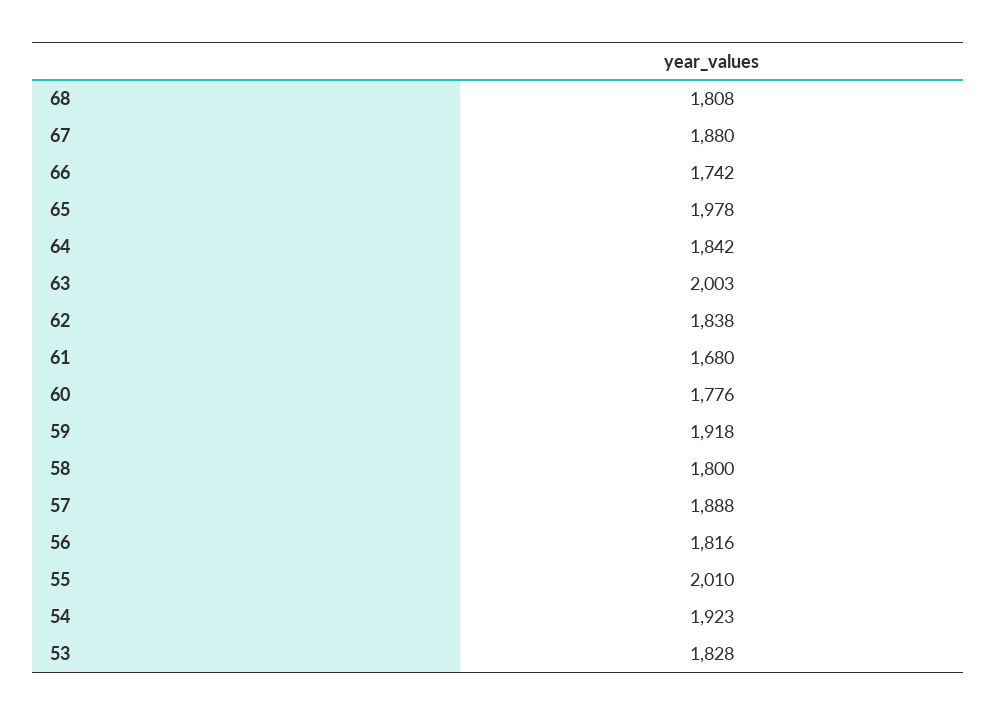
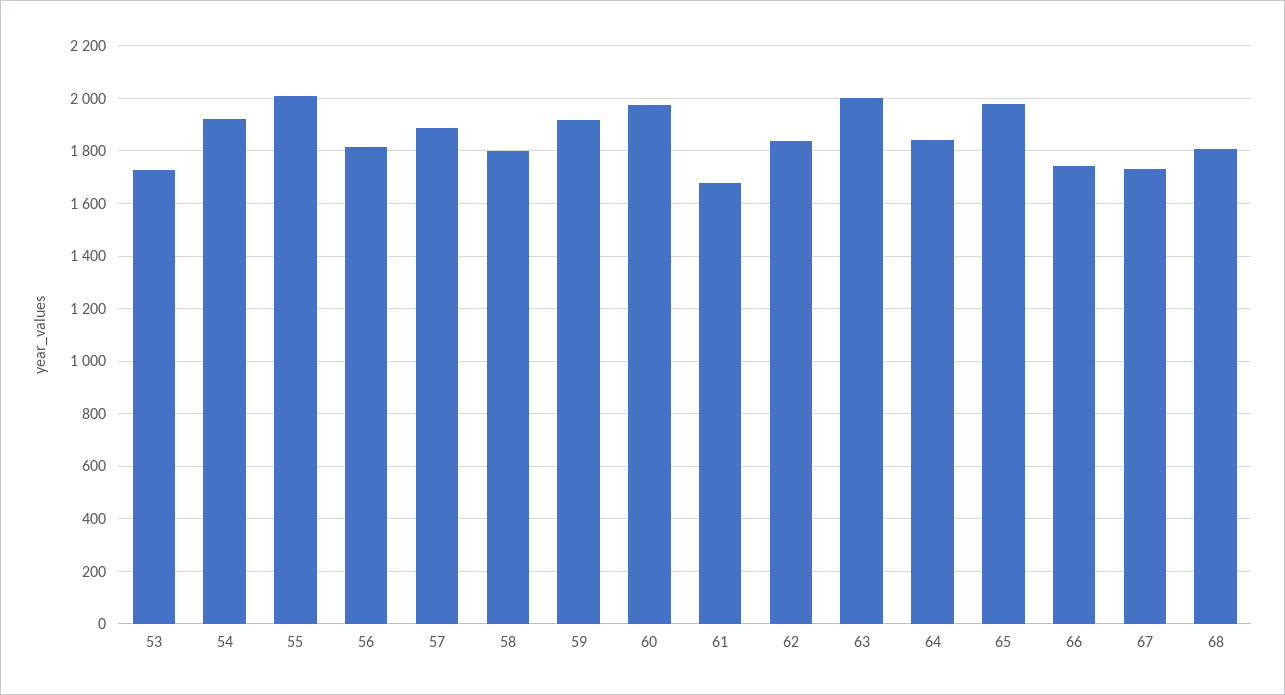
  {
    "68": 1808,
-   "67": 1880,
+   "67": 1725,
    "66": 1742,
    "65": 1978,
    "64": 1842,
    "63": 2003,
    "62": 1838,
    "61": 1680,
-   "60": 1776,
+   "60": 1975,
    "59": 1918,
    "58": 1800,
    "57": 1888,
    "56": 1816,
    "55": 2010,
    "54": 1923,
-   "53": 1828
+   "53": 1725
  }

